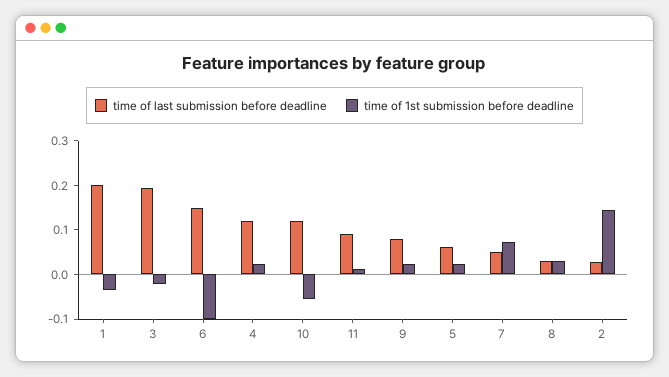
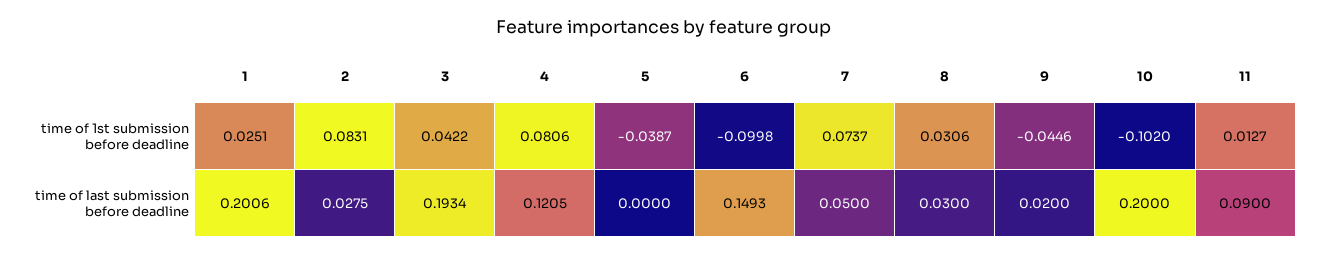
  {
    "time of last submission before deadline": {
      "1": 0.2006,
      "3": 0.1934,
      "6": 0.1493,
      "4": 0.1205,
-     "10": 0.12,
+     "10": 0.2,
      "11": 0.09,
-     "9": 0.08,
+     "9": 0.02,
-     "5": 0.06,
+     "5": 0,
      "7": 0.05,
      "8": 0.03,
      "2": 0.0275
    },
    "time of 1st submission before deadline": {
-     "1": -0.04,
+     "1": 0.0251,
-     "3": -0.02,
+     "3": 0.0422,
      "6": -0.0998,
-     "4": 0.02,
+     "4": 0.0806,
-     "10": -0.06,
+     "10": -0.102,
      "11": 0.0127,
-     "9": 0.02,
+     "9": -0.0446,
-     "5": 0.02,
+     "5": -0.0387,
      "7": 0.0737,
      "8": 0.0306,
-     "2": 0.14
+     "2": 0.0831
    }
  }

